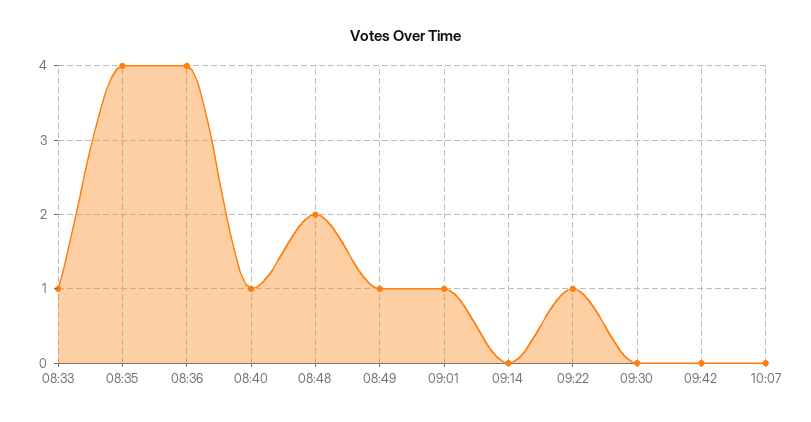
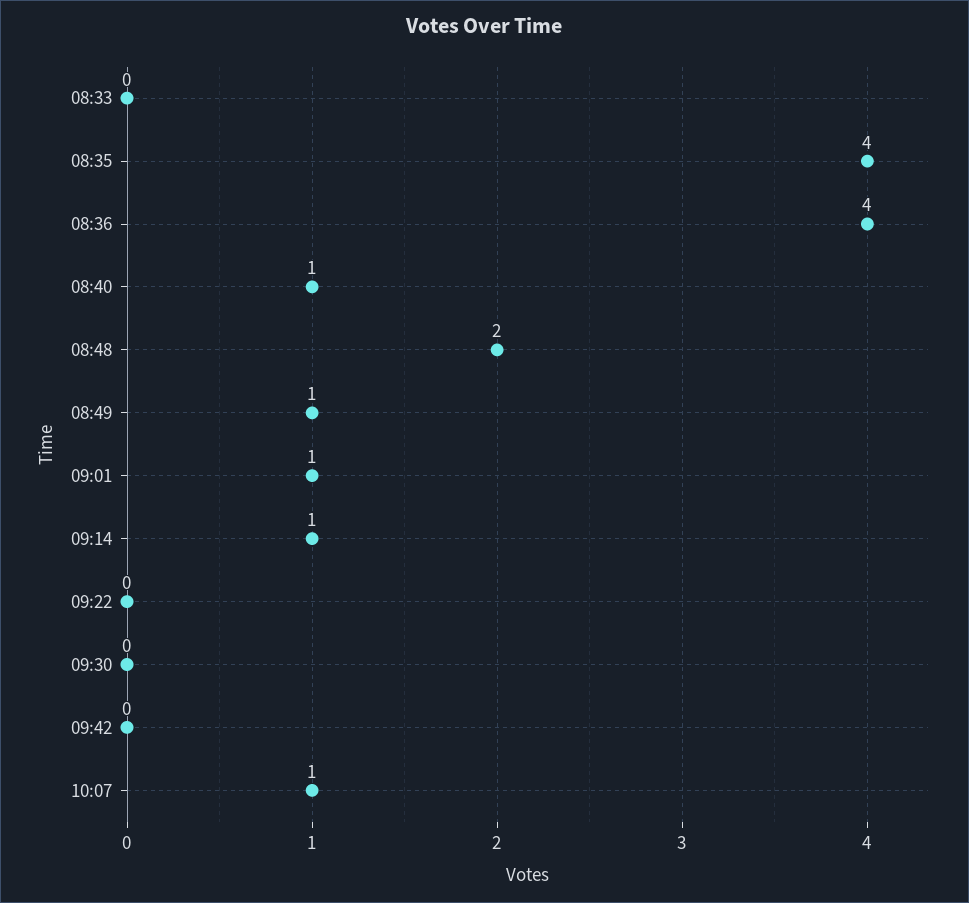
  {
-   "08:33": 1,
+   "08:33": 0,
    "08:35": 4,
    "08:36": 4,
    "08:40": 1,
    "08:48": 2,
    "08:49": 1,
    "09:01": 1,
-   "09:14": 0,
+   "09:14": 1,
-   "09:22": 1,
+   "09:22": 0,
    "09:30": 0,
    "09:42": 0,
-   "10:07": 0
+   "10:07": 1
  }

